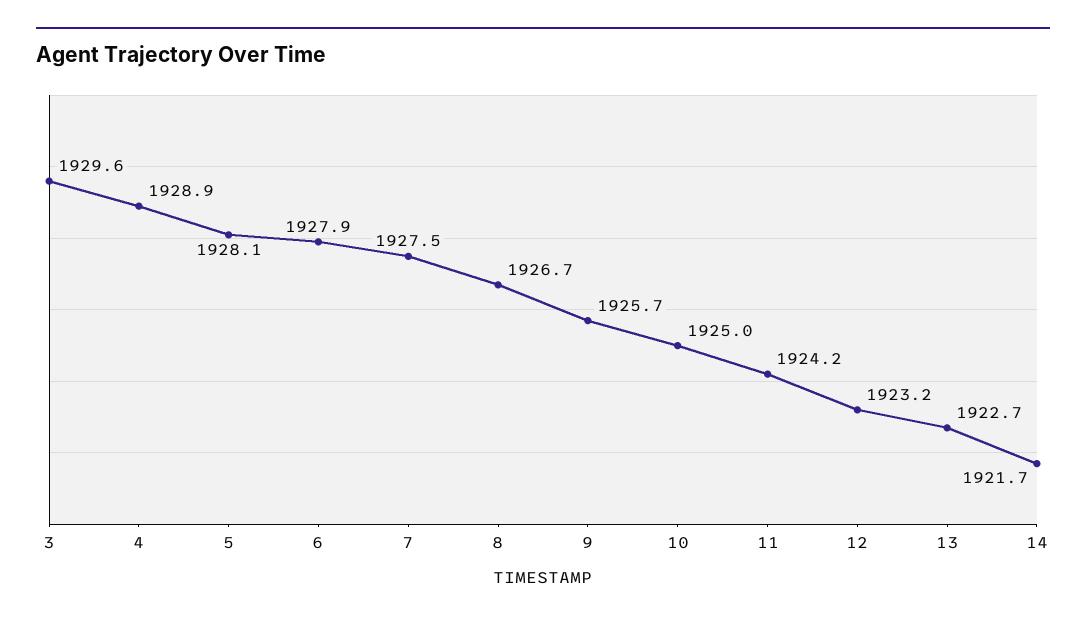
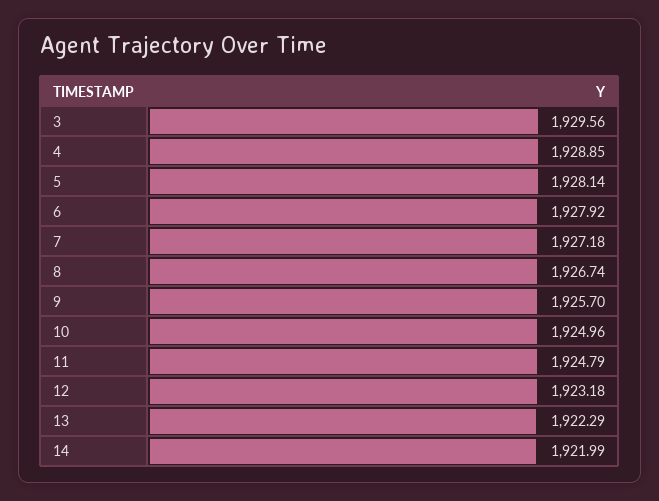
  {
    "3": 1929.56,
    "4": 1928.85,
    "5": 1928.14,
    "6": 1927.92,
-   "7": 1927.5,
+   "7": 1927.18,
    "8": 1926.74,
    "9": 1925.7,
    "10": 1924.96,
-   "11": 1924.2,
+   "11": 1924.79,
    "12": 1923.18,
-   "13": 1922.7,
+   "13": 1922.29,
-   "14": 1921.7
+   "14": 1921.99
  }

